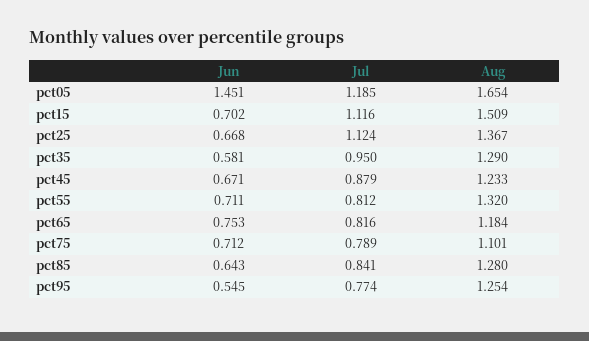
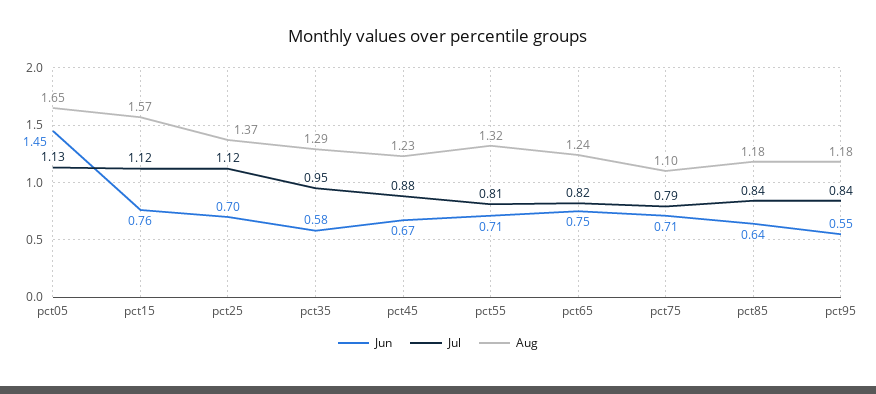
  {
    "Jun": {
      "pct05": 1.451,
-     "pct15": 0.702,
+     "pct15": 0.76,
-     "pct25": 0.668,
+     "pct25": 0.7,
      "pct35": 0.581,
      "pct45": 0.671,
      "pct55": 0.711,
      "pct65": 0.753,
      "pct75": 0.712,
      "pct85": 0.643,
      "pct95": 0.545
    },
    "Jul": {
-     "pct05": 1.185,
+     "pct05": 1.13,
      "pct15": 1.116,
      "pct25": 1.124,
      "pct35": 0.95,
      "pct45": 0.879,
      "pct55": 0.812,
      "pct65": 0.816,
      "pct75": 0.789,
      "pct85": 0.841,
-     "pct95": 0.774
+     "pct95": 0.84
    },
    "Aug": {
      "pct05": 1.654,
-     "pct15": 1.509,
+     "pct15": 1.57,
      "pct25": 1.367,
      "pct35": 1.29,
      "pct45": 1.233,
      "pct55": 1.32,
-     "pct65": 1.184,
+     "pct65": 1.24,
      "pct75": 1.101,
-     "pct85": 1.28,
+     "pct85": 1.18,
-     "pct95": 1.254
+     "pct95": 1.18
    }
  }

